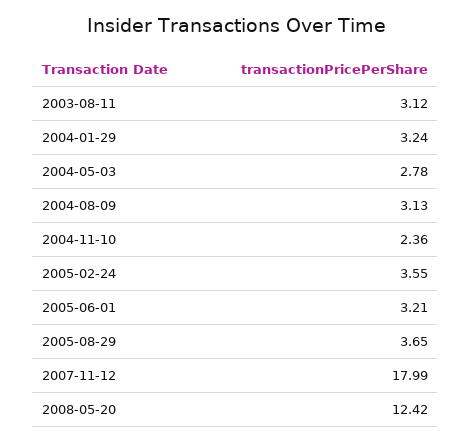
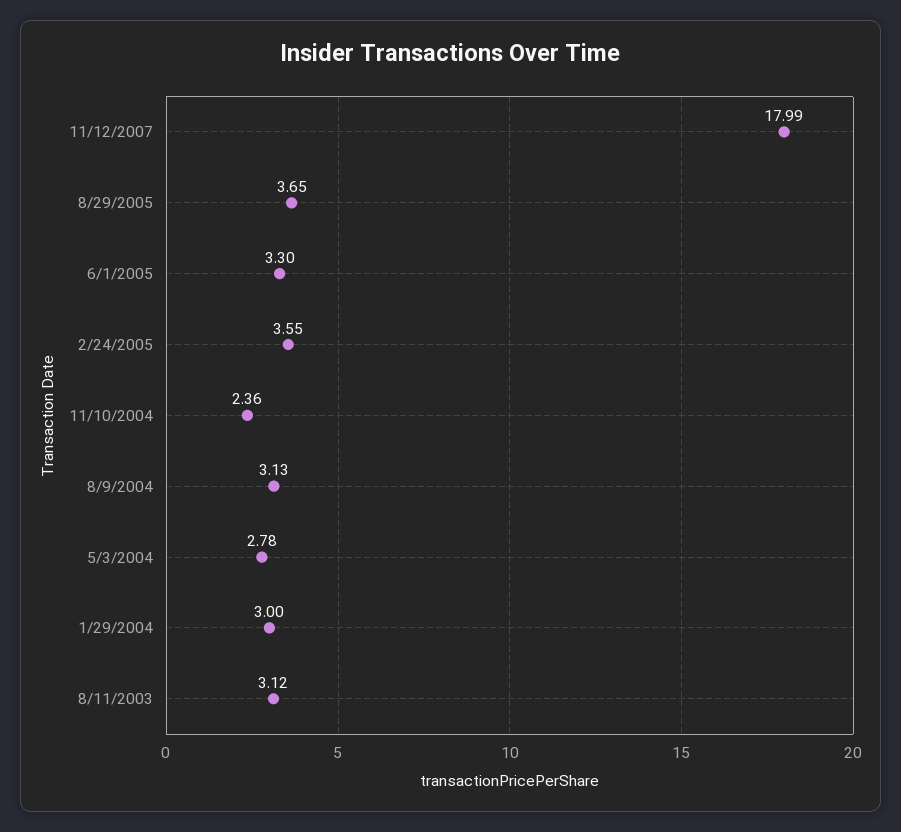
  {
    "2003-08-11": 3.12,
-   "2004-01-29": 3.24,
+   "2004-01-29": 3,
    "2004-05-03": 2.78,
    "2004-08-09": 3.13,
    "2004-11-10": 2.36,
    "2005-02-24": 3.55,
-   "2005-06-01": 3.21,
+   "2005-06-01": 3.3,
    "2005-08-29": 3.65,
-   "2007-11-12": 17.99,
+   "2007-11-12": 17.99
-   "2008-05-20": 12.42
  }

